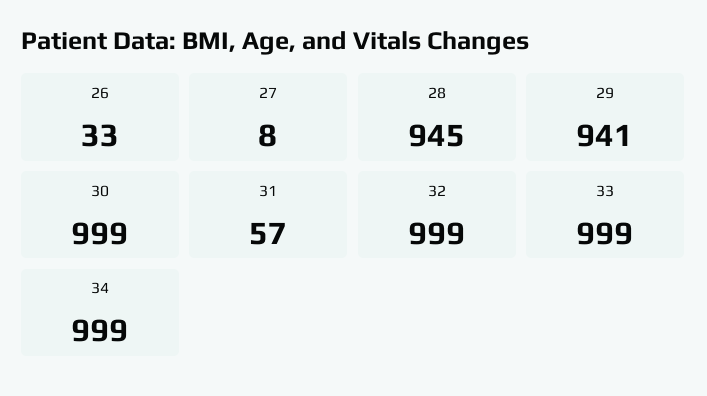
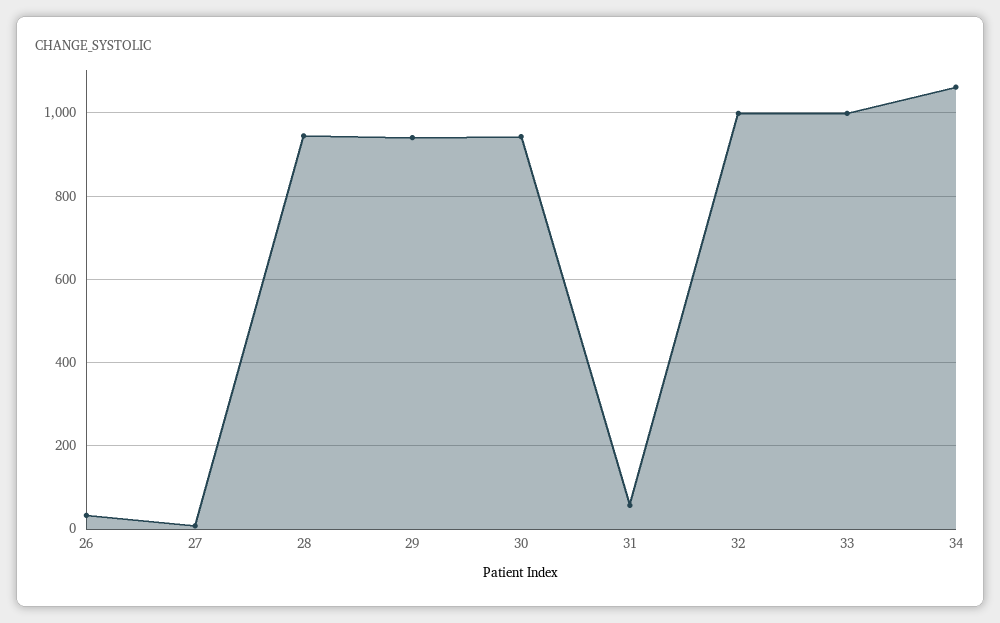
  {
    "26": 33,
    "27": 8,
    "28": 945,
    "29": 941,
-   "30": 999,
+   "30": 940,
    "31": 57,
    "32": 999,
    "33": 999,
-   "34": 999
+   "34": 1060
  }

